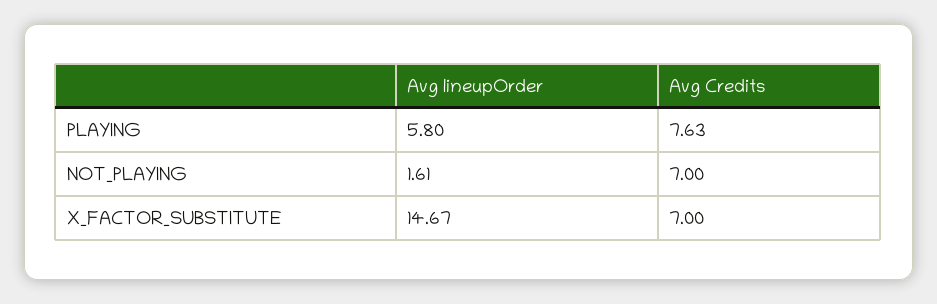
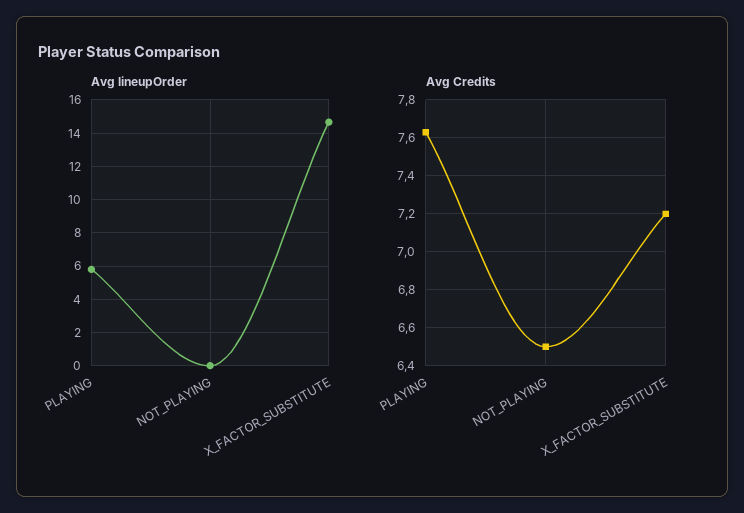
  {
    "Avg lineupOrder": {
      "PLAYING": 5.8,
-     "NOT_PLAYING": 1.61,
+     "NOT_PLAYING": 0,
      "X_FACTOR_SUBSTITUTE": 14.67
    },
    "Avg Credits": {
      "PLAYING": 7.63,
-     "NOT_PLAYING": 7,
+     "NOT_PLAYING": 6.5,
-     "X_FACTOR_SUBSTITUTE": 7
+     "X_FACTOR_SUBSTITUTE": 7.2
    }
  }

